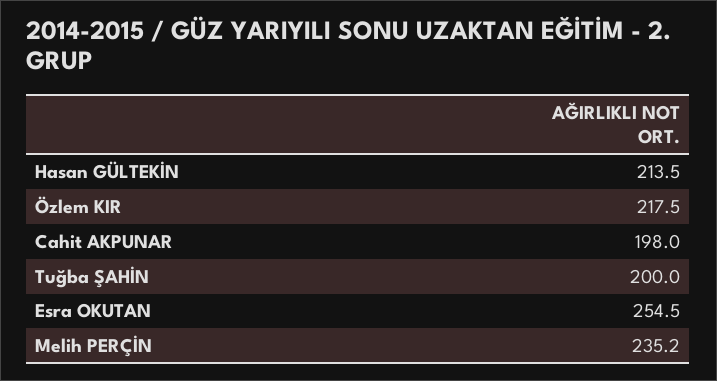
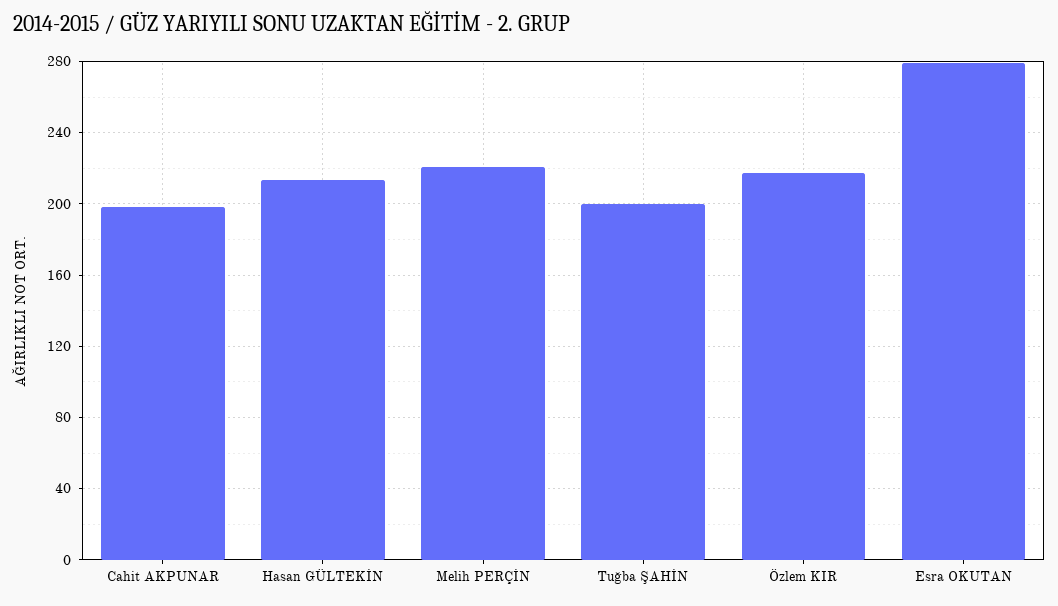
  {
    "Hasan GÜLTEKİN": 213.5,
    "Özlem KIR": 217.5,
    "Cahit AKPUNAR": 198,
    "Tuğba ŞAHİN": 200,
-   "Esra OKUTAN": 254.5,
+   "Esra OKUTAN": 280,
-   "Melih PERÇİN": 235.2
+   "Melih PERÇİN": 220
  }

